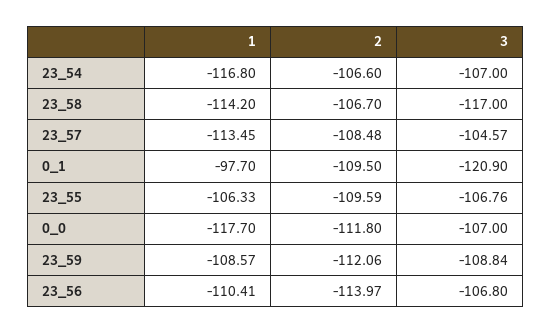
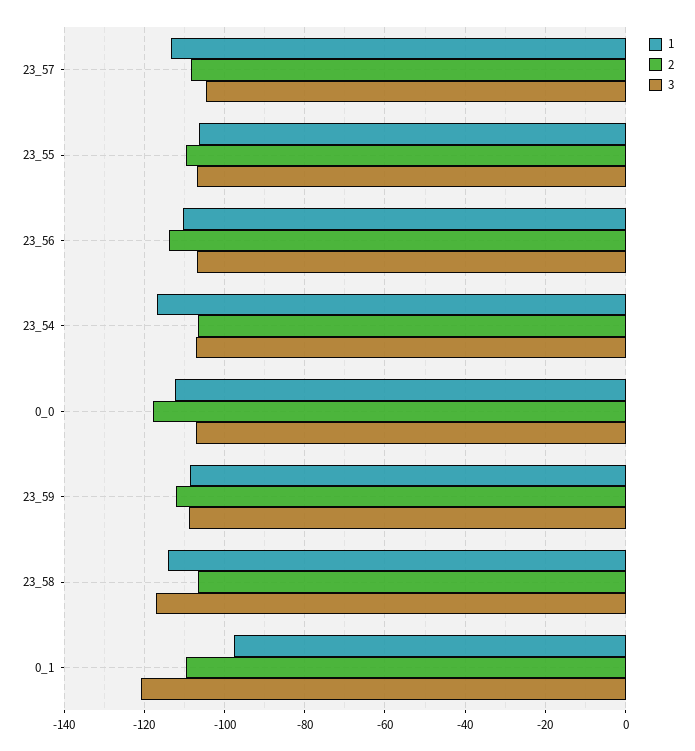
  {
    "1": {
      "23_54": -116.8,
      "23_58": -114.2,
      "23_57": -113.45,
      "0_1": -97.7,
      "23_55": -106.33,
-     "0_0": -117.7,
+     "0_0": -112,
      "23_59": -108.57,
      "23_56": -110.41
    },
    "2": {
      "23_54": -106.6,
      "23_58": -106.7,
      "23_57": -108.48,
      "0_1": -109.5,
      "23_55": -109.59,
-     "0_0": -111.8,
+     "0_0": -118,
      "23_59": -112.06,
      "23_56": -113.97
    },
    "3": {
      "23_54": -107,
      "23_58": -117,
      "23_57": -104.57,
      "0_1": -120.9,
      "23_55": -106.76,
      "0_0": -107,
      "23_59": -108.84,
      "23_56": -106.8
    }
  }

